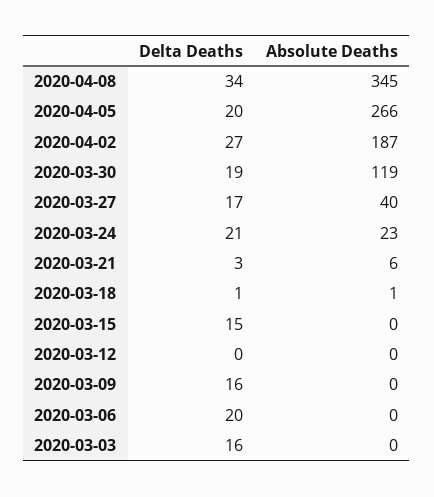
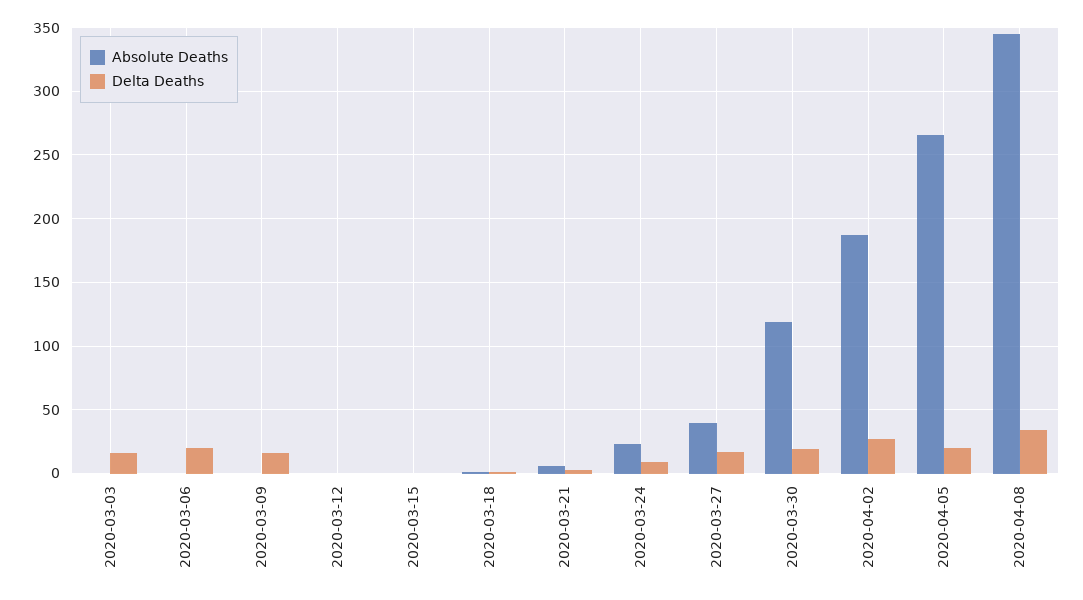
  {
    "Delta Deaths": {
      "2020-04-08": 34,
      "2020-04-05": 20,
      "2020-04-02": 27,
      "2020-03-30": 19,
      "2020-03-27": 17,
-     "2020-03-24": 21,
+     "2020-03-24": 10,
      "2020-03-21": 3,
      "2020-03-18": 1,
-     "2020-03-15": 15,
+     "2020-03-15": 0,
      "2020-03-12": 0,
      "2020-03-09": 16,
      "2020-03-06": 20,
      "2020-03-03": 16
    },
    "Absolute Deaths": {
      "2020-04-08": 345,
      "2020-04-05": 266,
      "2020-04-02": 187,
      "2020-03-30": 119,
      "2020-03-27": 40,
      "2020-03-24": 23,
      "2020-03-21": 6,
      "2020-03-18": 1,
      "2020-03-15": 0,
      "2020-03-12": 0,
      "2020-03-09": 0,
      "2020-03-06": 0,
      "2020-03-03": 0
    }
  }

